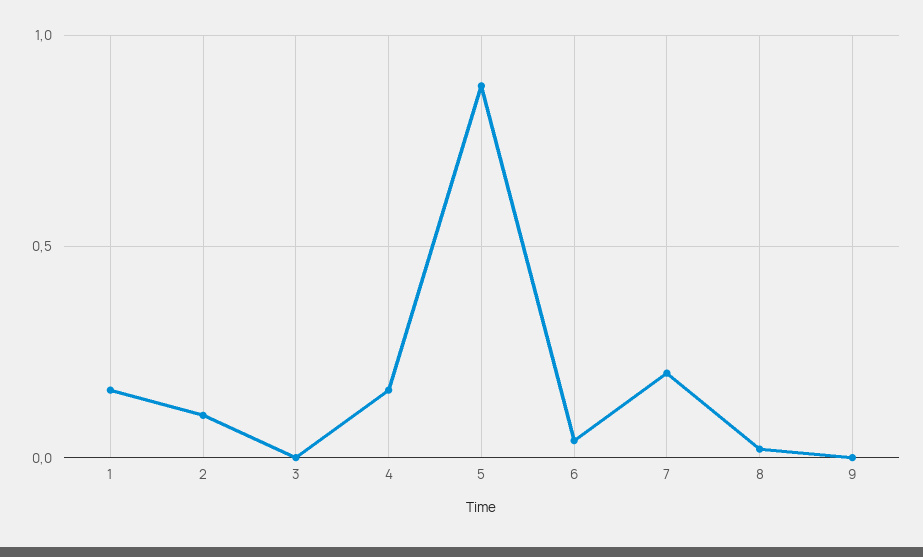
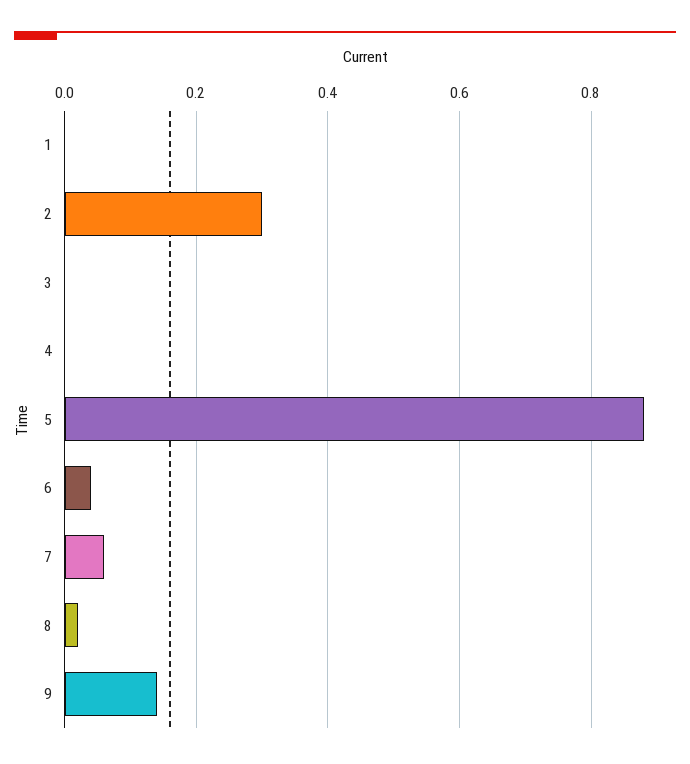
  {
-   "1": 0.15,
+   "1": 0,
-   "2": 0.1,
+   "2": 0.3,
    "3": 0,
-   "4": 0.15,
+   "4": 0,
    "5": 0.9,
    "6": 0.05,
-   "7": 0.2,
+   "7": 0.05,
    "8": 0,
-   "9": 0
+   "9": 0.15
  }

